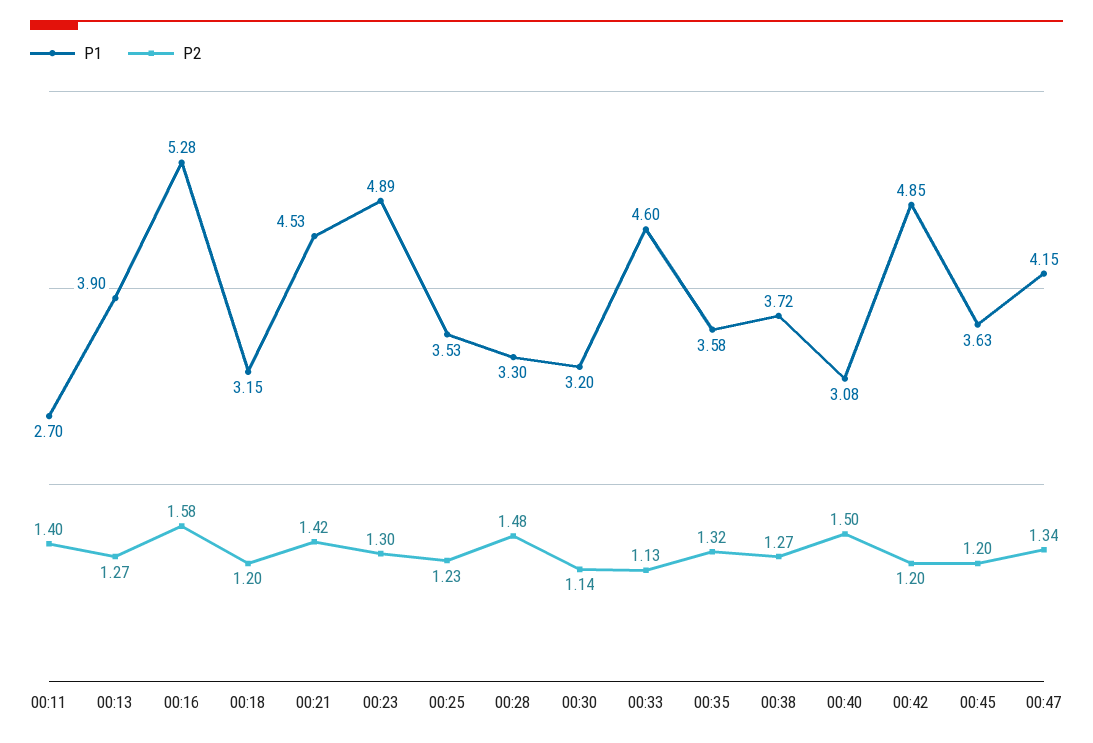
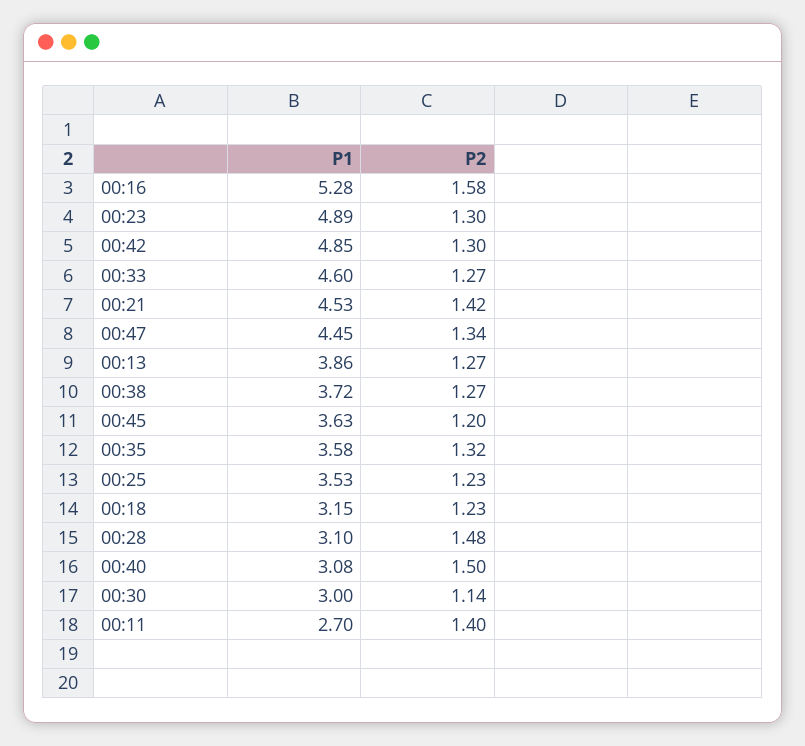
  {
    "P1": {
      "00:11": 2.7,
-     "00:13": 3.9,
+     "00:13": 3.86,
      "00:16": 5.28,
      "00:18": 3.15,
      "00:21": 4.53,
      "00:23": 4.89,
      "00:25": 3.53,
-     "00:28": 3.3,
+     "00:28": 3.1,
-     "00:30": 3.2,
+     "00:30": 3,
      "00:33": 4.6,
      "00:35": 3.58,
      "00:38": 3.72,
      "00:40": 3.08,
      "00:42": 4.85,
      "00:45": 3.63,
-     "00:47": 4.15
+     "00:47": 4.45
    },
    "P2": {
      "00:11": 1.4,
      "00:13": 1.27,
      "00:16": 1.58,
-     "00:18": 1.2,
+     "00:18": 1.23,
      "00:21": 1.42,
      "00:23": 1.3,
      "00:25": 1.23,
      "00:28": 1.48,
      "00:30": 1.14,
-     "00:33": 1.13,
+     "00:33": 1.27,
      "00:35": 1.32,
      "00:38": 1.27,
      "00:40": 1.5,
-     "00:42": 1.2,
+     "00:42": 1.3,
      "00:45": 1.2,
      "00:47": 1.34
    }
  }

